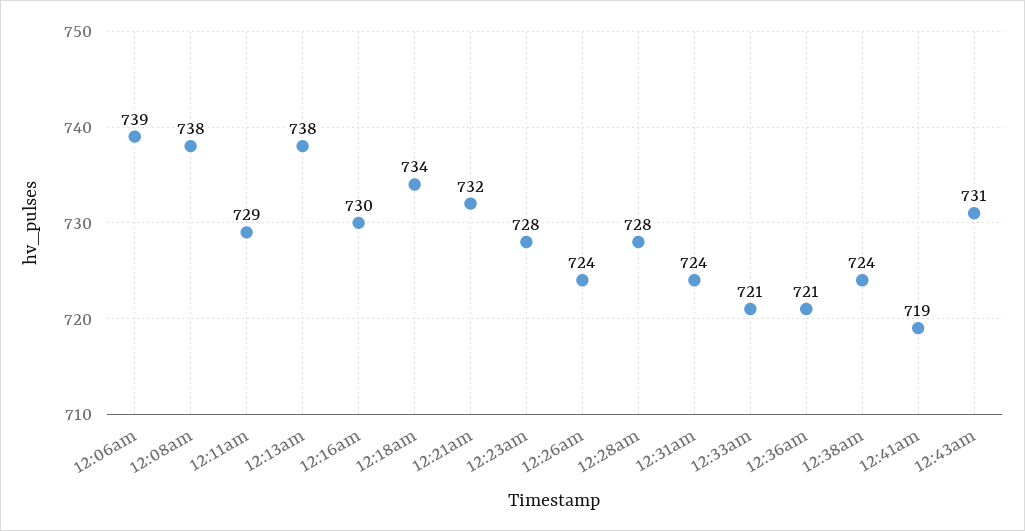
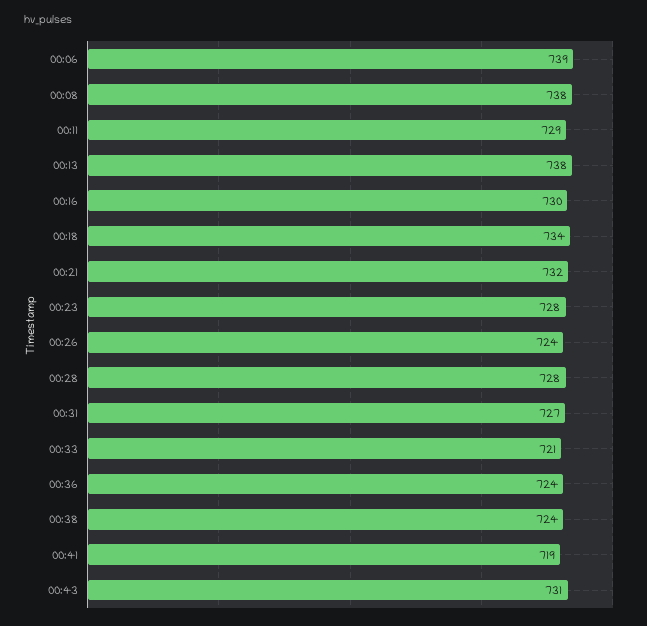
  {
    "12:06am": 739,
    "12:08am": 738,
    "12:11am": 729,
    "12:13am": 738,
    "12:16am": 730,
    "12:18am": 734,
    "12:21am": 732,
    "12:23am": 728,
    "12:26am": 724,
    "12:28am": 728,
-   "12:31am": 724,
+   "12:31am": 727,
    "12:33am": 721,
-   "12:36am": 721,
+   "12:36am": 724,
    "12:38am": 724,
    "12:41am": 719,
    "12:43am": 731
  }

